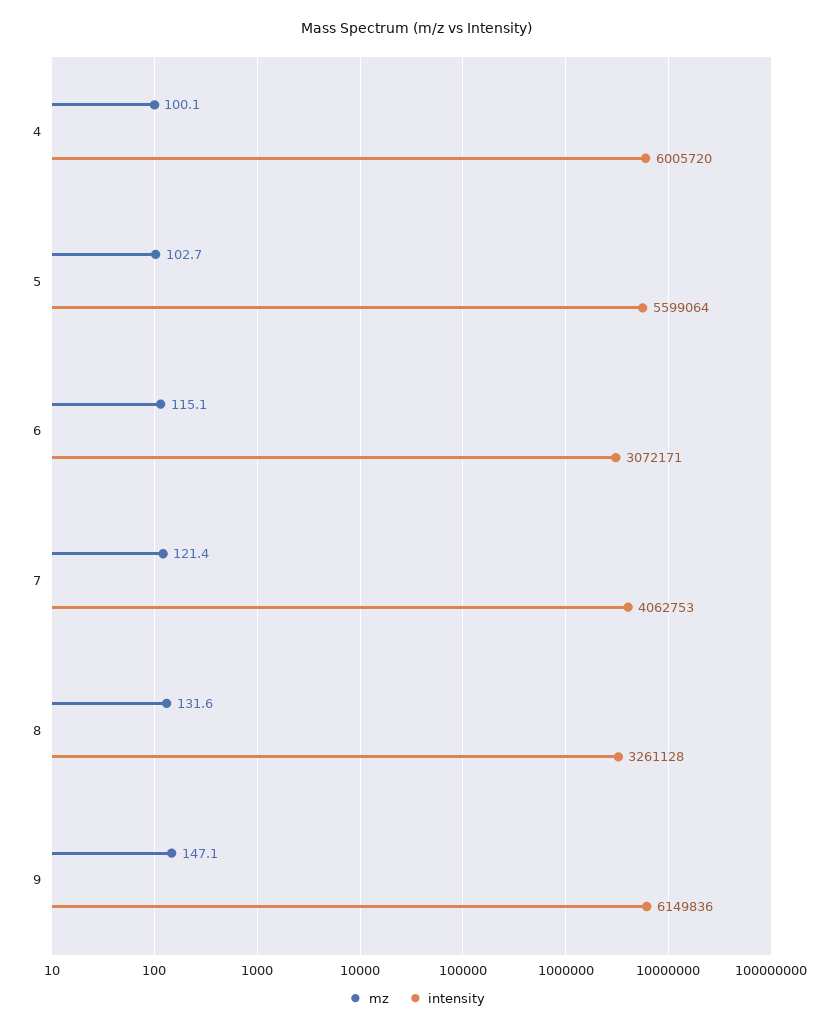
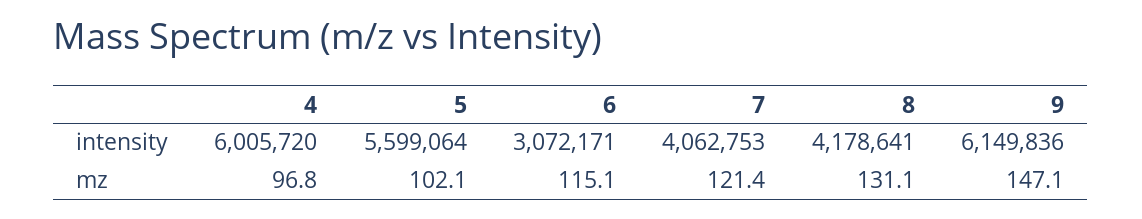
  {
    "mz": {
-     "4": 100.1,
+     "4": 96.8,
-     "5": 102.7,
+     "5": 102.1,
      "6": 115.1,
      "7": 121.4,
-     "8": 131.6,
+     "8": 131.1,
      "9": 147.1
    },
    "intensity": {
      "4": 6005720,
      "5": 5599064,
      "6": 3072171,
      "7": 4062753,
-     "8": 3261128,
+     "8": 4178641,
      "9": 6149836
    }
  }

